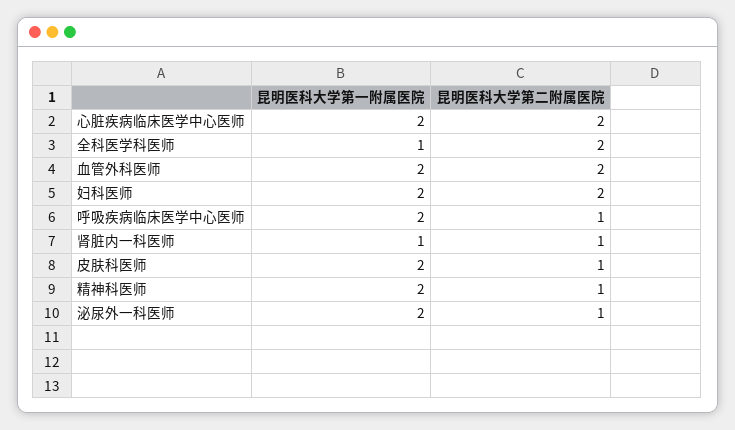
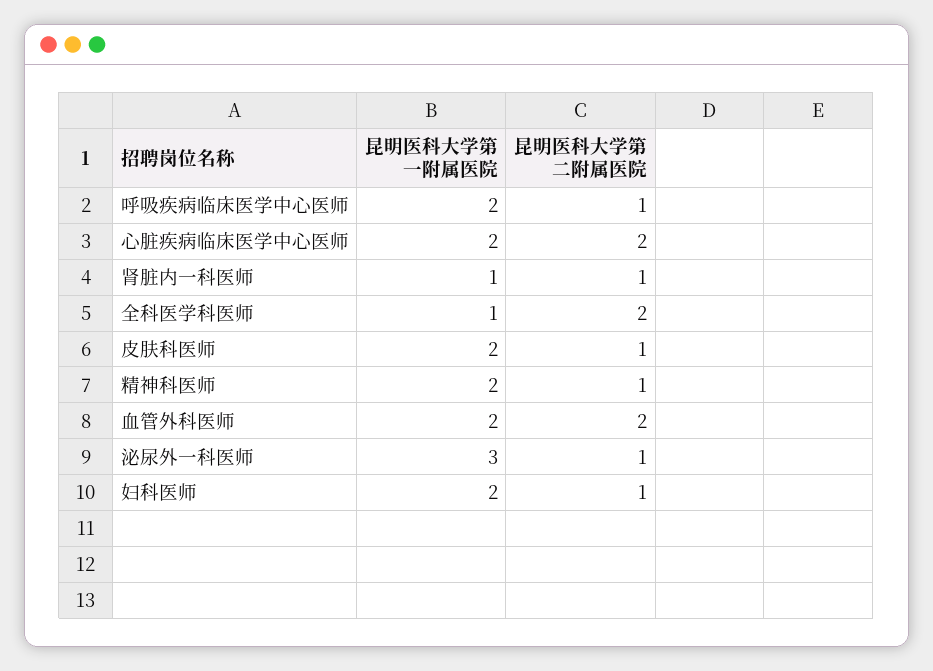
  {
    "昆明医科大学第一附属医院": {
      "心脏疾病临床医学中心医师": 2,
      "全科医学科医师": 1,
      "血管外科医师": 2,
      "妇科医师": 2,
      "呼吸疾病临床医学中心医师": 2,
      "肾脏内一科医师": 1,
      "皮肤科医师": 2,
      "精神科医师": 2,
-     "泌尿外一科医师": 2
+     "泌尿外一科医师": 3
    },
    "昆明医科大学第二附属医院": {
      "心脏疾病临床医学中心医师": 2,
      "全科医学科医师": 2,
      "血管外科医师": 2,
-     "妇科医师": 2,
+     "妇科医师": 1,
      "呼吸疾病临床医学中心医师": 1,
      "肾脏内一科医师": 1,
      "皮肤科医师": 1,
      "精神科医师": 1,
      "泌尿外一科医师": 1
    }
  }

